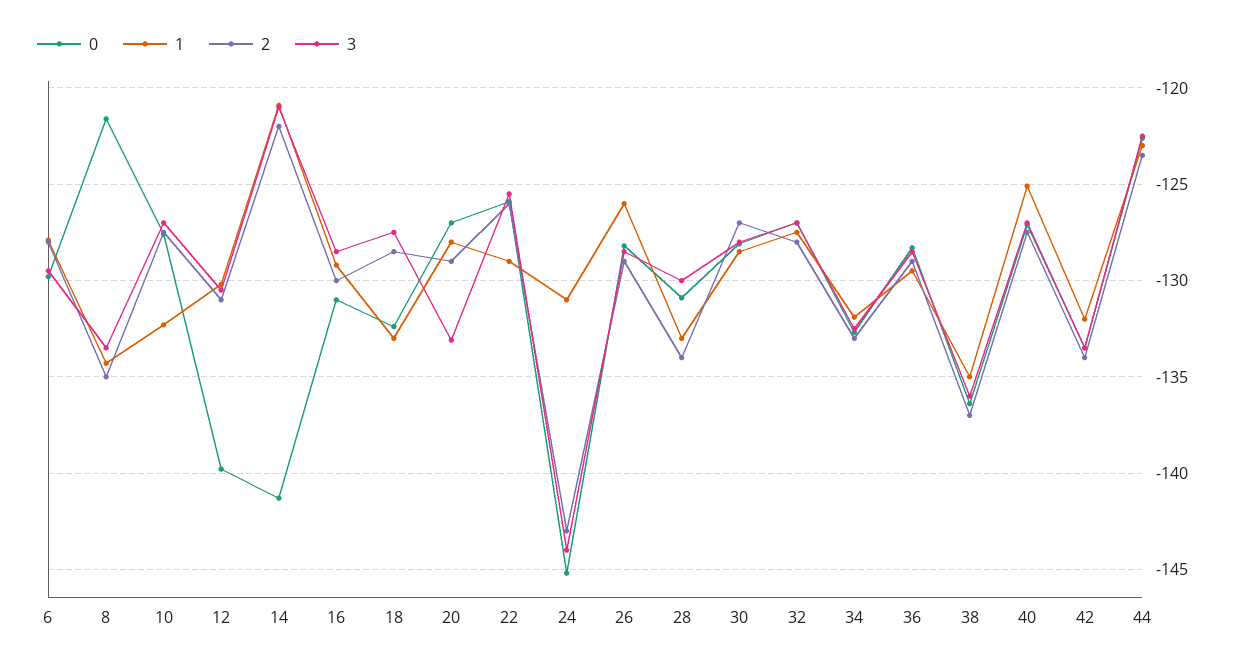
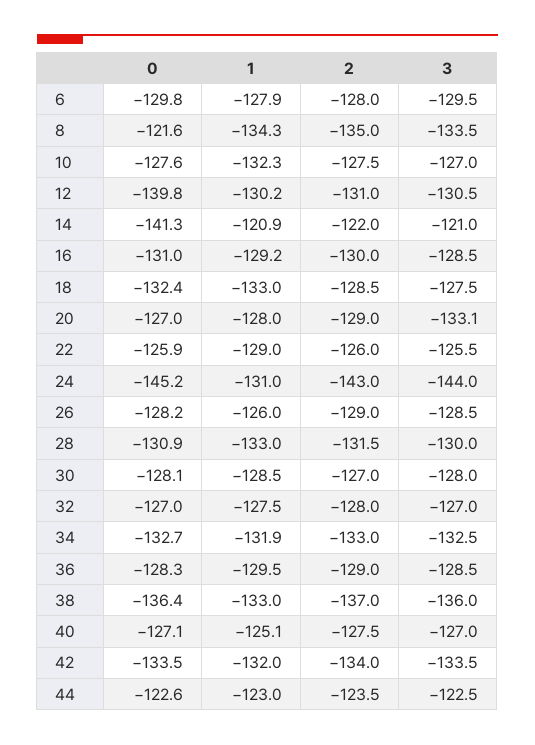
  {
    "0": {
      "6": -129.8,
      "8": -121.6,
      "10": -127.6,
      "12": -139.8,
      "14": -141.3,
      "16": -131,
      "18": -132.4,
      "20": -127,
      "22": -125.9,
      "24": -145.2,
      "26": -128.2,
      "28": -130.9,
      "30": -128.1,
      "32": -127,
      "34": -132.7,
      "36": -128.3,
      "38": -136.4,
      "40": -127.1,
      "42": -133.5,
      "44": -122.6
    },
    "1": {
      "6": -127.9,
      "8": -134.3,
      "10": -132.3,
      "12": -130.2,
      "14": -120.9,
      "16": -129.2,
      "18": -133,
      "20": -128,
      "22": -129,
      "24": -131,
      "26": -126,
      "28": -133,
      "30": -128.5,
      "32": -127.5,
      "34": -131.9,
      "36": -129.5,
-     "38": -135,
+     "38": -133,
      "40": -125.1,
      "42": -132,
      "44": -123
    },
    "2": {
      "6": -128,
      "8": -135,
      "10": -127.5,
      "12": -131,
      "14": -122,
      "16": -130,
      "18": -128.5,
      "20": -129,
      "22": -126,
      "24": -143,
      "26": -129,
-     "28": -134,
+     "28": -131.5,
      "30": -127,
      "32": -128,
      "34": -133,
      "36": -129,
      "38": -137,
      "40": -127.5,
      "42": -134,
      "44": -123.5
    },
    "3": {
      "6": -129.5,
      "8": -133.5,
      "10": -127,
      "12": -130.5,
      "14": -121,
      "16": -128.5,
      "18": -127.5,
      "20": -133.1,
      "22": -125.5,
      "24": -144,
      "26": -128.5,
      "28": -130,
      "30": -128,
      "32": -127,
      "34": -132.5,
      "36": -128.5,
      "38": -136,
      "40": -127,
      "42": -133.5,
      "44": -122.5
    }
  }

